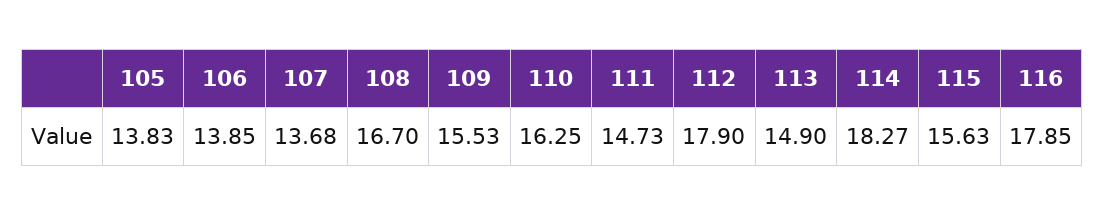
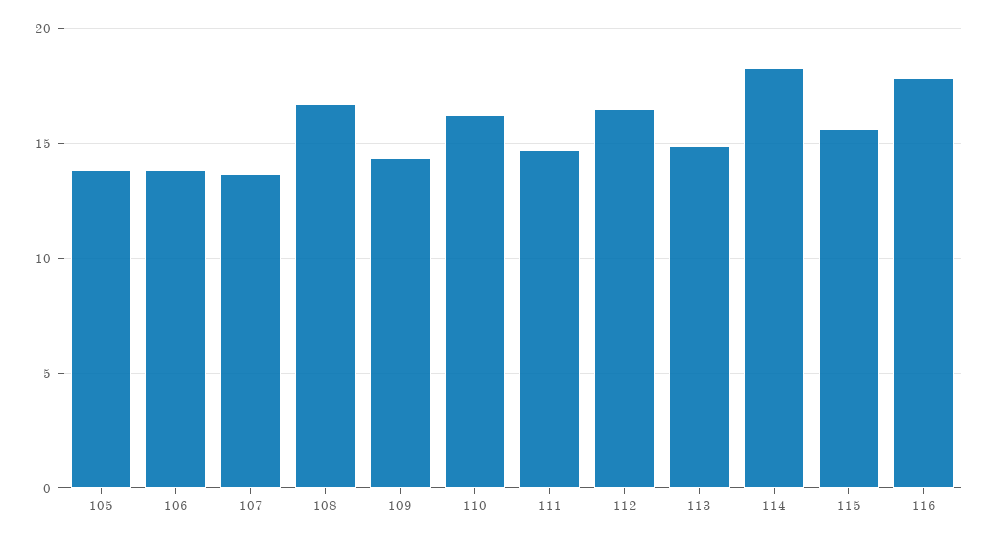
  {
    "105": 13.83,
    "106": 13.85,
    "107": 13.68,
    "108": 16.7,
-   "109": 15.53,
+   "109": 14.5,
    "110": 16.25,
    "111": 14.73,
-   "112": 17.9,
+   "112": 16.5,
    "113": 14.9,
    "114": 18.27,
    "115": 15.63,
    "116": 17.85
  }

